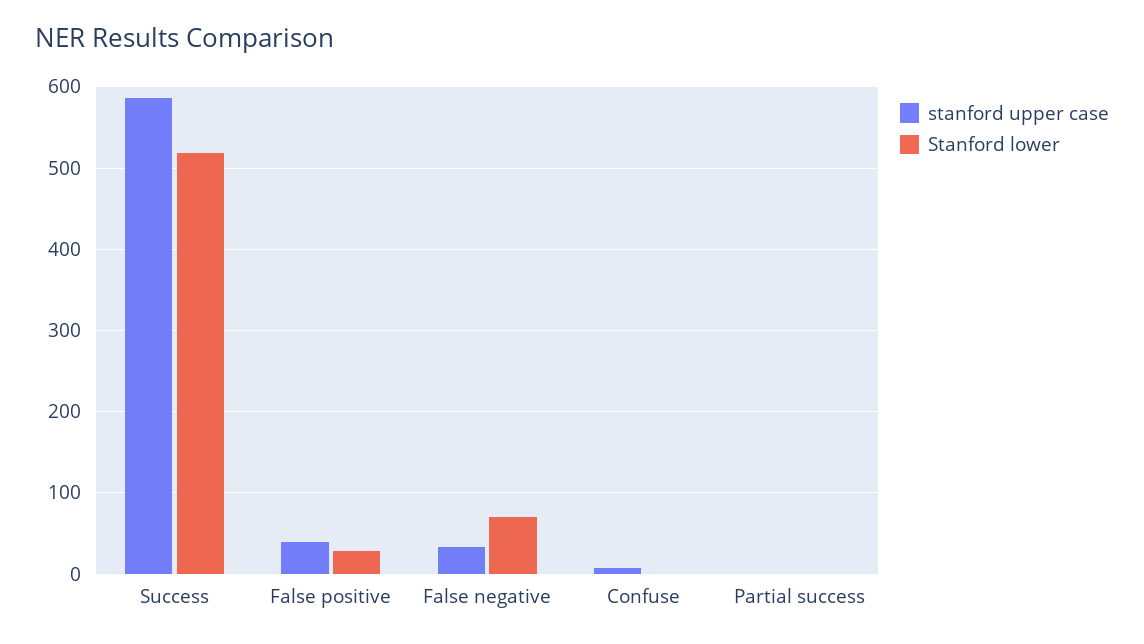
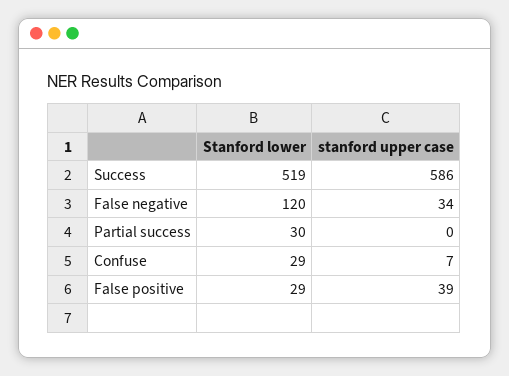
  {
    "stanford upper case": {
      "Success": 586,
      "False positive": 39,
      "False negative": 34,
      "Confuse": 7,
      "Partial success": 0
    },
    "Stanford lower": {
      "Success": 519,
      "False positive": 29,
-     "False negative": 70,
+     "False negative": 120,
-     "Confuse": 0,
+     "Confuse": 29,
-     "Partial success": 0
+     "Partial success": 30
    }
  }

